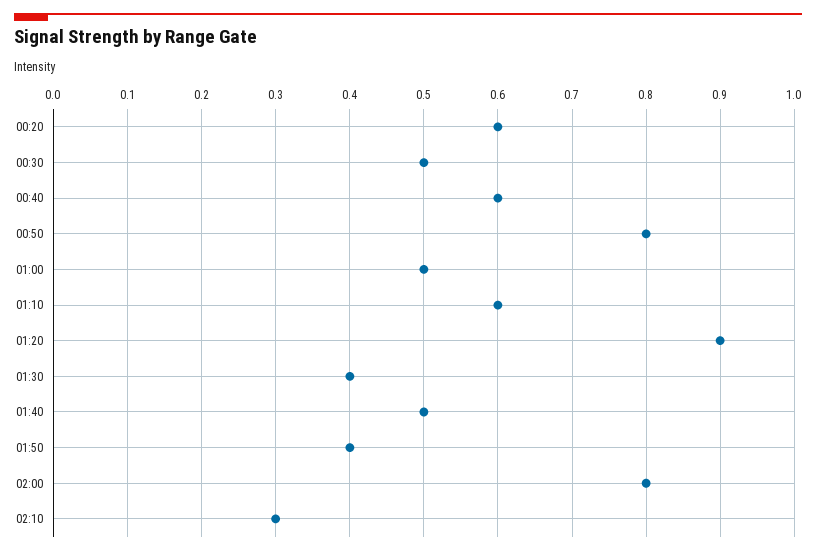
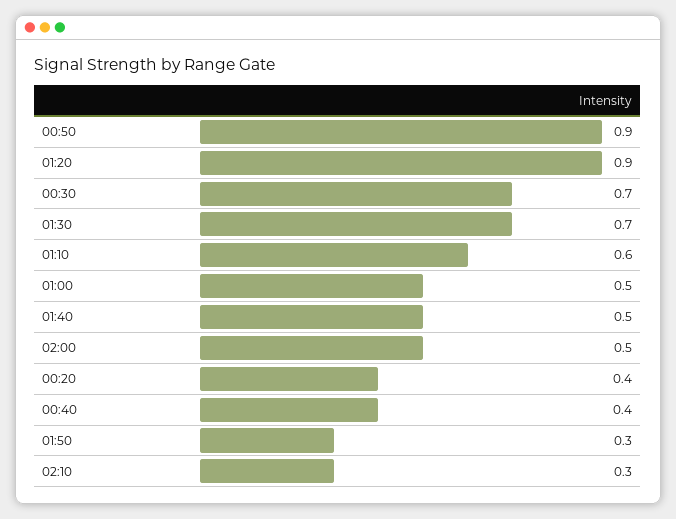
  {
-   "00:20": 0.6,
+   "00:20": 0.4,
-   "00:30": 0.5,
+   "00:30": 0.7,
-   "00:40": 0.6,
+   "00:40": 0.4,
-   "00:50": 0.8,
+   "00:50": 0.9,
    "01:00": 0.5,
    "01:10": 0.6,
    "01:20": 0.9,
-   "01:30": 0.4,
+   "01:30": 0.7,
    "01:40": 0.5,
-   "01:50": 0.4,
+   "01:50": 0.3,
-   "02:00": 0.8,
+   "02:00": 0.5,
    "02:10": 0.3
  }

